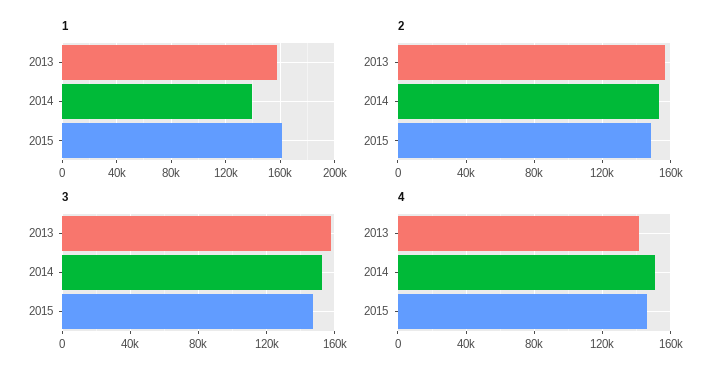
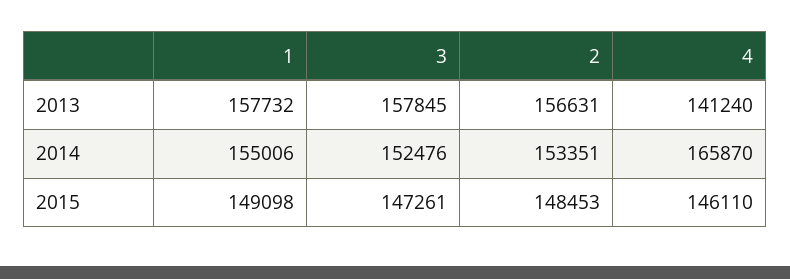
  {
    "1": {
      "2013": 157732,
-     "2014": 140000,
+     "2014": 155006,
-     "2015": 160000
+     "2015": 149098
    },
    "2": {
      "2013": 156631,
      "2014": 153351,
      "2015": 148453
    },
    "3": {
      "2013": 157845,
      "2014": 152476,
      "2015": 147261
    },
    "4": {
      "2013": 141240,
-     "2014": 150000,
+     "2014": 165870,
      "2015": 146110
    }
  }

